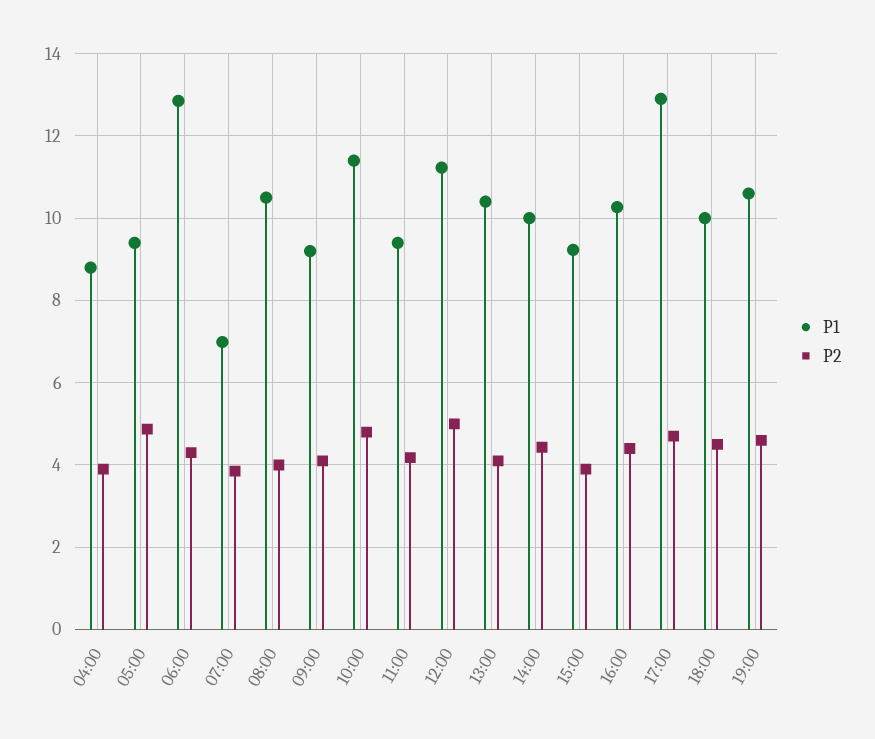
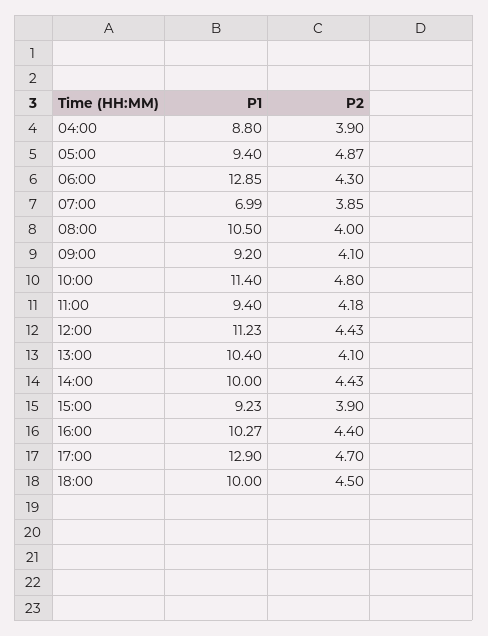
  {
    "P1": {
      "04:00": 8.8,
      "05:00": 9.4,
      "06:00": 12.85,
      "07:00": 6.99,
      "08:00": 10.5,
      "09:00": 9.2,
      "10:00": 11.4,
      "11:00": 9.4,
      "12:00": 11.23,
      "13:00": 10.4,
      "14:00": 10,
      "15:00": 9.23,
      "16:00": 10.27,
      "17:00": 12.9,
-     "18:00": 10,
+     "18:00": 10
-     "19:00": 10.6
    },
    "P2": {
      "04:00": 3.9,
      "05:00": 4.87,
      "06:00": 4.3,
      "07:00": 3.85,
      "08:00": 4,
      "09:00": 4.1,
      "10:00": 4.8,
      "11:00": 4.18,
-     "12:00": 5,
+     "12:00": 4.43,
      "13:00": 4.1,
      "14:00": 4.43,
      "15:00": 3.9,
      "16:00": 4.4,
      "17:00": 4.7,
-     "18:00": 4.5,
+     "18:00": 4.5
-     "19:00": 4.6
    }
  }

